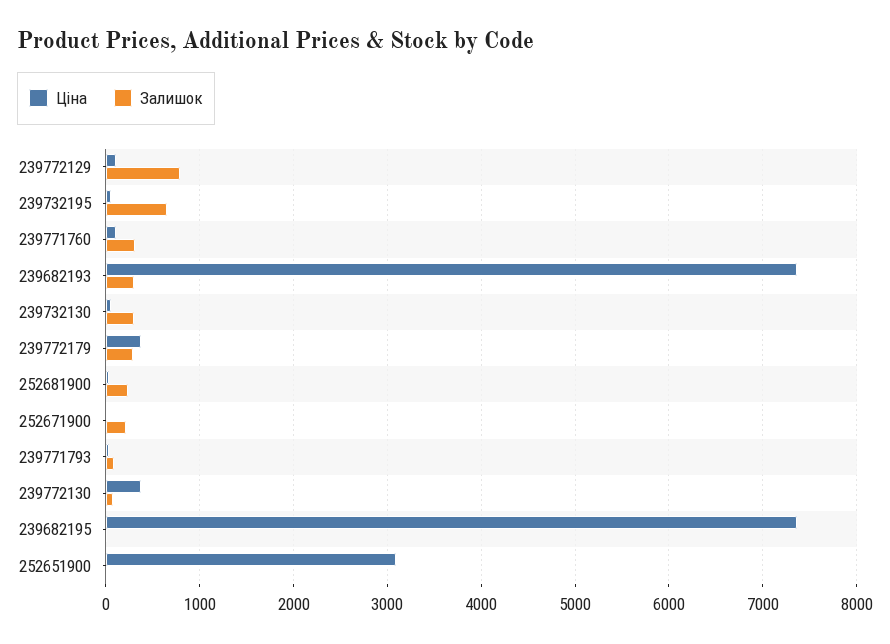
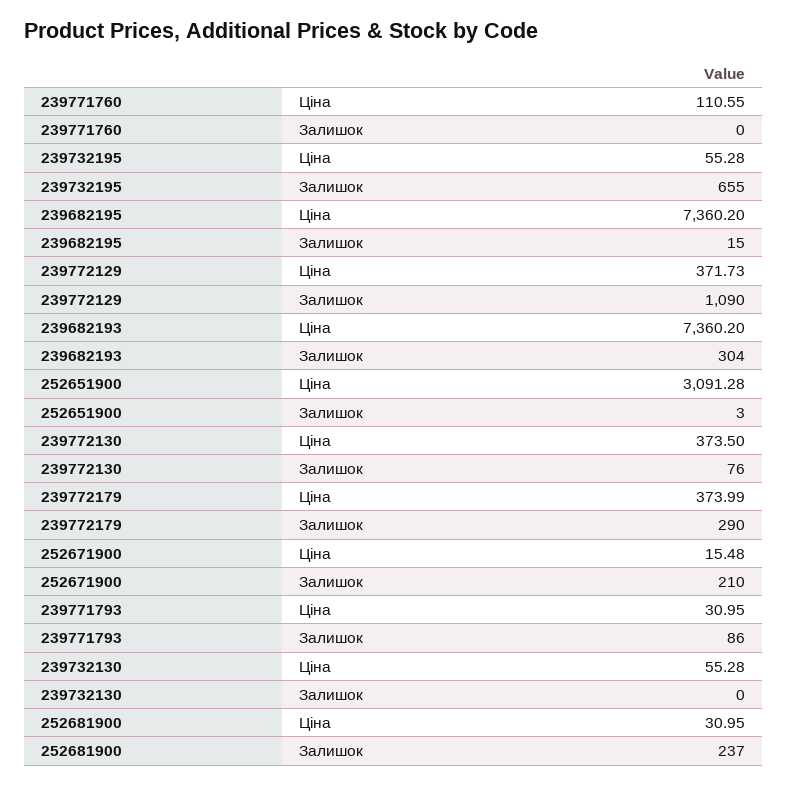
  {
    "Ціна": {
-     "239772129": 100,
+     "239772129": 371.73,
      "239732195": 55.28,
      "239771760": 110.55,
      "239682193": 7360.2,
      "239732130": 55.28,
      "239772179": 373.99,
      "252681900": 30.95,
      "252671900": 15.48,
      "239771793": 30.95,
      "239772130": 373.5,
      "239682195": 7360.2,
      "252651900": 3091.28
    },
    "Залишок": {
-     "239772129": 800,
+     "239772129": 1090,
      "239732195": 655,
-     "239771760": 300,
+     "239771760": 0,
      "239682193": 304,
-     "239732130": 300,
+     "239732130": 0,
      "239772179": 290,
      "252681900": 237,
      "252671900": 210,
      "239771793": 86,
      "239772130": 76,
      "239682195": 15,
      "252651900": 3
    }
  }

